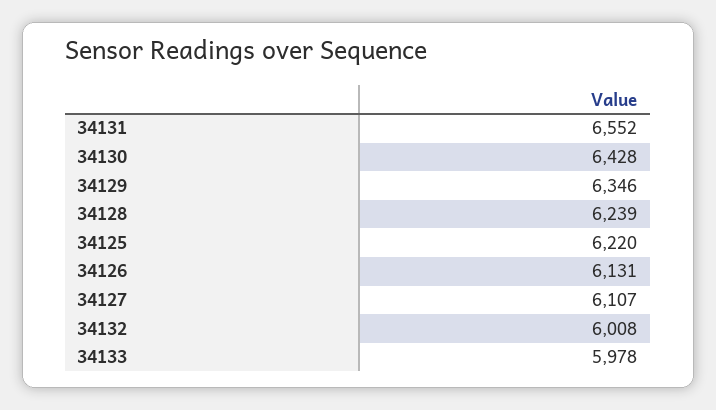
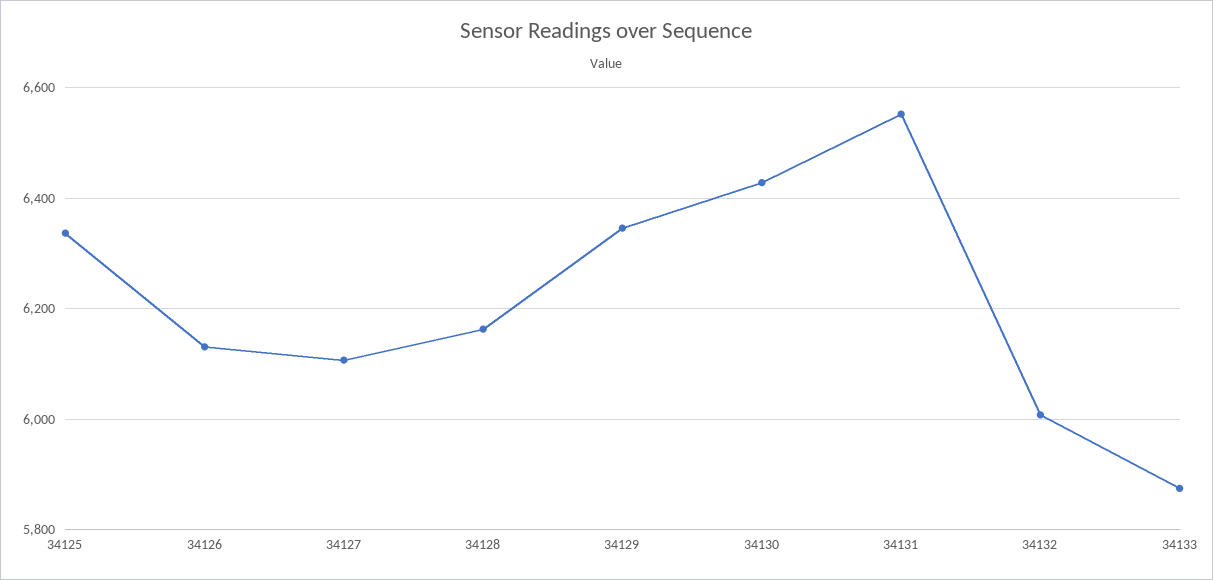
  {
    "34131": 6552,
    "34130": 6428,
    "34129": 6346,
-   "34128": 6239,
+   "34128": 6160,
-   "34125": 6220,
+   "34125": 6340,
    "34126": 6131,
    "34127": 6107,
    "34132": 6008,
-   "34133": 5978
+   "34133": 5880
  }

